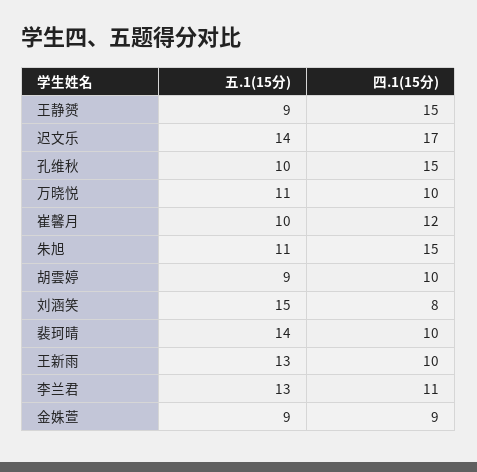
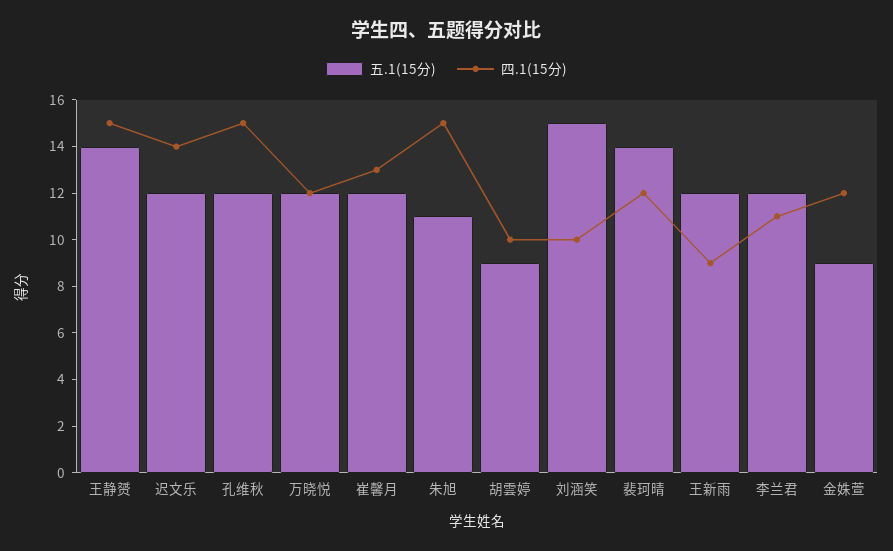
  {
    "五.1(15分)": {
-     "王静赟": 9,
+     "王静赟": 14,
-     "迟文乐": 14,
+     "迟文乐": 12,
-     "孔维秋": 10,
+     "孔维秋": 12,
-     "万晓悦": 11,
+     "万晓悦": 12,
-     "崔馨月": 10,
+     "崔馨月": 12,
      "朱旭": 11,
      "胡雲婷": 9,
      "刘涵笑": 15,
      "裴珂晴": 14,
-     "王新雨": 13,
+     "王新雨": 12,
-     "李兰君": 13,
+     "李兰君": 12,
      "金姝萱": 9
    },
    "四.1(15分)": {
      "王静赟": 15,
-     "迟文乐": 17,
+     "迟文乐": 14,
      "孔维秋": 15,
-     "万晓悦": 10,
+     "万晓悦": 12,
-     "崔馨月": 12,
+     "崔馨月": 13,
      "朱旭": 15,
      "胡雲婷": 10,
-     "刘涵笑": 8,
+     "刘涵笑": 10,
-     "裴珂晴": 10,
+     "裴珂晴": 12,
-     "王新雨": 10,
+     "王新雨": 9,
      "李兰君": 11,
-     "金姝萱": 9
+     "金姝萱": 12
    }
  }

